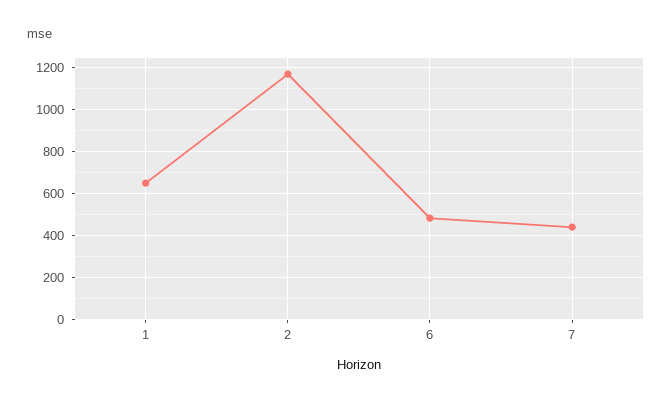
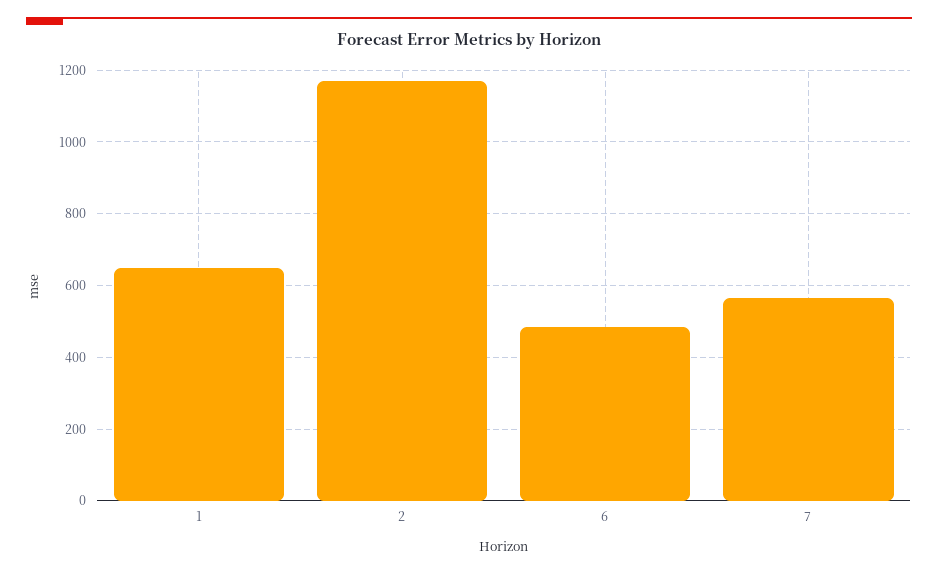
  {
    "1": 660,
    "2": 1160,
    "6": 480,
-   "7": 450
+   "7": 560
  }

